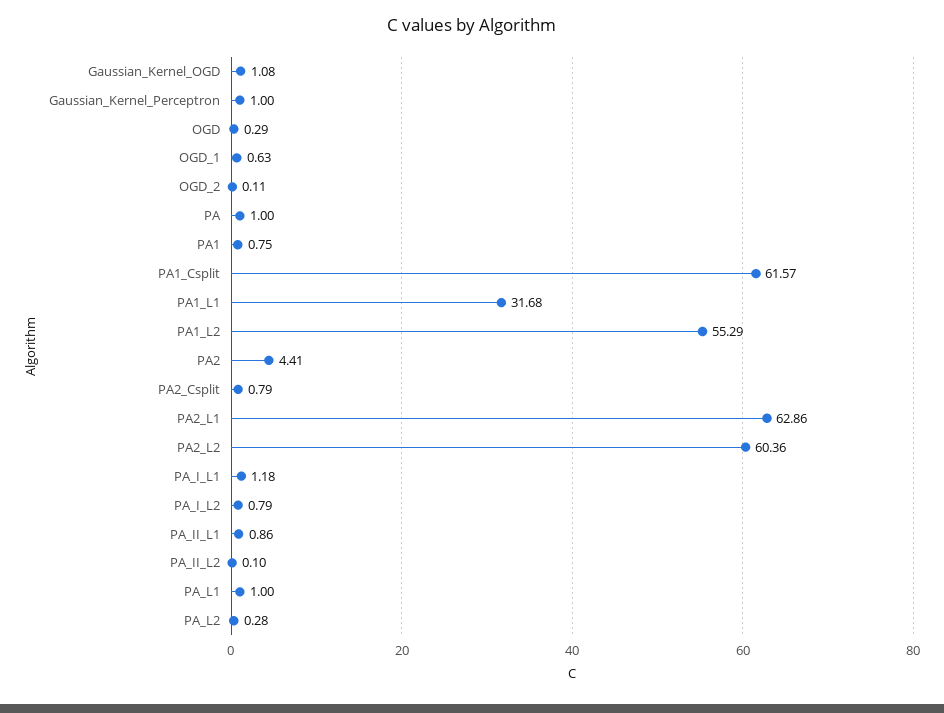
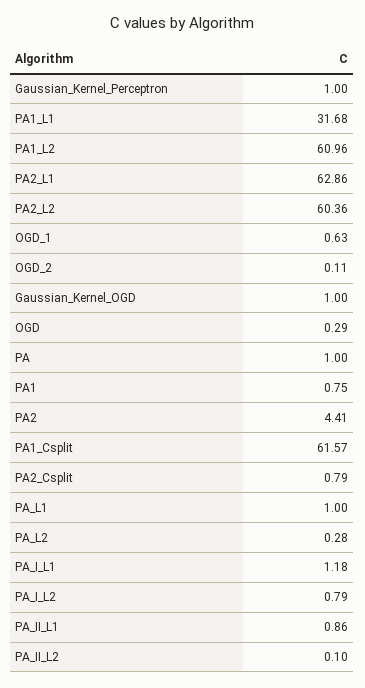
  {
-   "Gaussian_Kernel_OGD": 1.08,
+   "Gaussian_Kernel_OGD": 1,
    "Gaussian_Kernel_Perceptron": 1,
    "OGD": 0.29,
    "OGD_1": 0.63,
    "OGD_2": 0.11,
    "PA": 1,
    "PA1": 0.75,
    "PA1_Csplit": 61.57,
    "PA1_L1": 31.68,
-   "PA1_L2": 55.29,
+   "PA1_L2": 60.96,
    "PA2": 4.41,
    "PA2_Csplit": 0.79,
    "PA2_L1": 62.86,
    "PA2_L2": 60.36,
    "PA_I_L1": 1.18,
    "PA_I_L2": 0.79,
    "PA_II_L1": 0.86,
    "PA_II_L2": 0.1,
    "PA_L1": 1,
    "PA_L2": 0.28
  }

